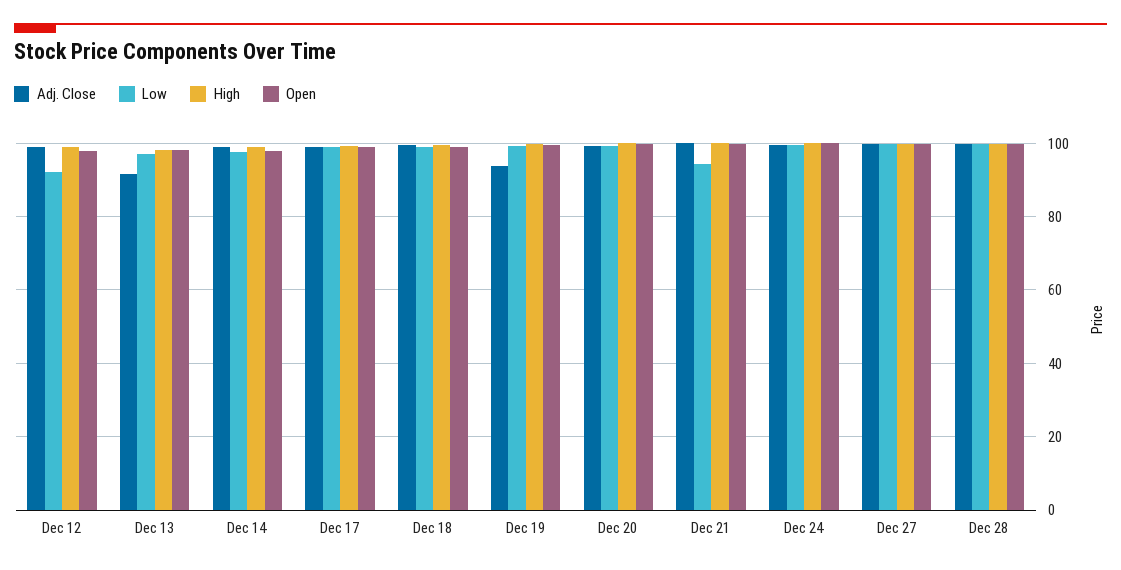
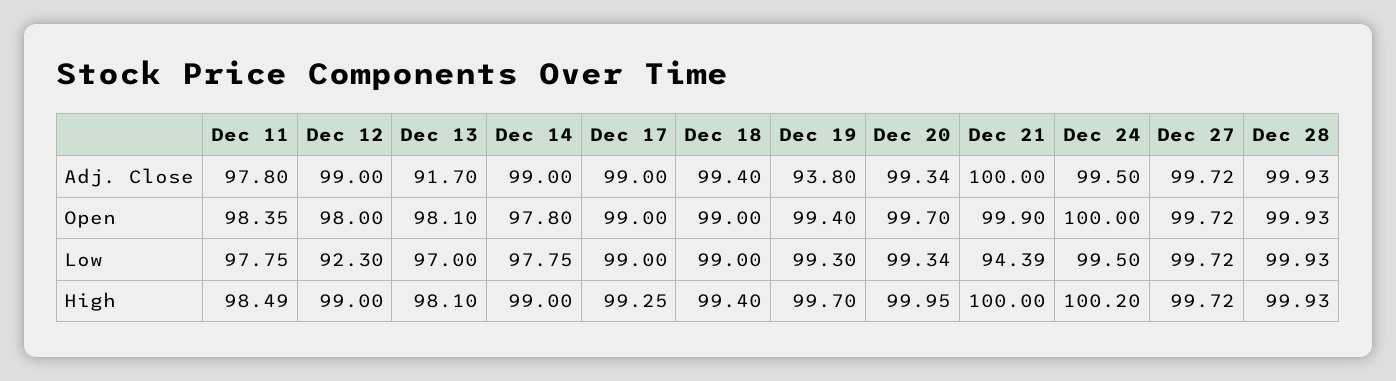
  {
    "Adj. Close": {
      "Dec 12": 99,
      "Dec 13": 91.7,
      "Dec 14": 99,
      "Dec 17": 99,
      "Dec 18": 99.4,
      "Dec 19": 93.8,
      "Dec 20": 99.34,
      "Dec 21": 100,
      "Dec 24": 99.5,
      "Dec 27": 99.72,
-     "Dec 28": 99.93
+     "Dec 28": 99.93,
+     "Dec 11": 97.8
    },
    "Low": {
      "Dec 12": 92.3,
      "Dec 13": 97,
      "Dec 14": 97.75,
      "Dec 17": 99,
      "Dec 18": 99,
      "Dec 19": 99.3,
      "Dec 20": 99.34,
      "Dec 21": 94.39,
      "Dec 24": 99.5,
      "Dec 27": 99.72,
-     "Dec 28": 99.93
+     "Dec 28": 99.93,
+     "Dec 11": 97.75
    },
    "High": {
      "Dec 12": 99,
      "Dec 13": 98.1,
      "Dec 14": 99,
      "Dec 17": 99.25,
      "Dec 18": 99.4,
      "Dec 19": 99.7,
      "Dec 20": 99.95,
      "Dec 21": 100,
      "Dec 24": 100.2,
      "Dec 27": 99.72,
-     "Dec 28": 99.93
+     "Dec 28": 99.93,
+     "Dec 11": 98.49
    },
    "Open": {
      "Dec 12": 98,
      "Dec 13": 98.1,
      "Dec 14": 97.8,
      "Dec 17": 99,
      "Dec 18": 99,
      "Dec 19": 99.4,
      "Dec 20": 99.7,
      "Dec 21": 99.9,
      "Dec 24": 100,
      "Dec 27": 99.72,
-     "Dec 28": 99.93
+     "Dec 28": 99.93,
+     "Dec 11": 98.35
    }
  }

